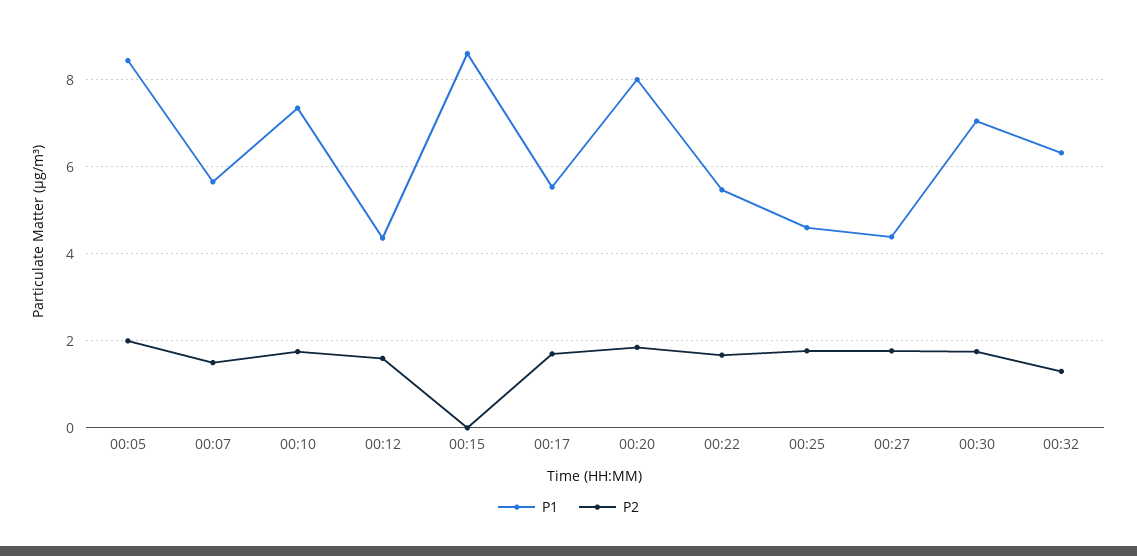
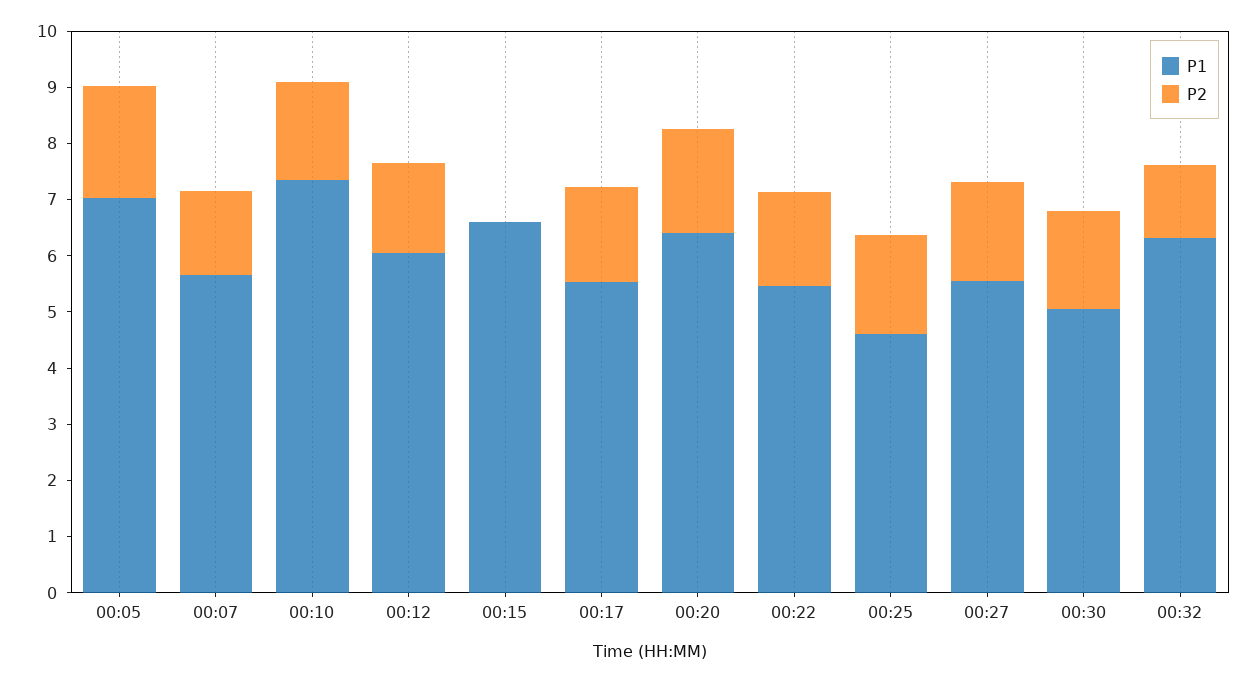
  {
    "P1": {
-     "00:05": 8.4,
+     "00:05": 7,
      "00:07": 5.6,
      "00:10": 7.4,
-     "00:12": 4.4,
+     "00:12": 6,
-     "00:15": 8.6,
+     "00:15": 6.6,
      "00:17": 5.6,
-     "00:20": 8,
+     "00:20": 6.4,
      "00:22": 5.4,
      "00:25": 4.6,
-     "00:27": 4.4,
+     "00:27": 5.6,
-     "00:30": 7,
+     "00:30": 5,
      "00:32": 6.4
    },
    "P2": {
      "00:05": 2,
      "00:07": 1.6,
      "00:10": 1.8,
      "00:12": 1.6,
      "00:15": 0,
      "00:17": 1.8,
      "00:20": 1.8,
      "00:22": 1.6,
      "00:25": 1.8,
      "00:27": 1.8,
      "00:30": 1.8,
      "00:32": 1.4
    }
  }

